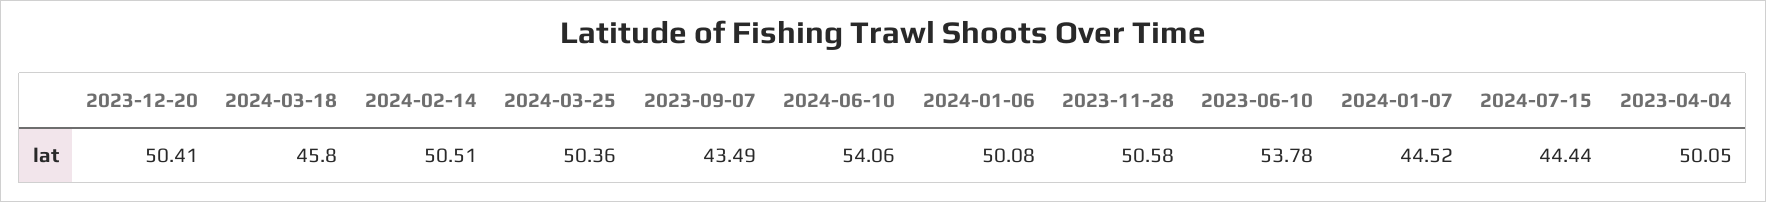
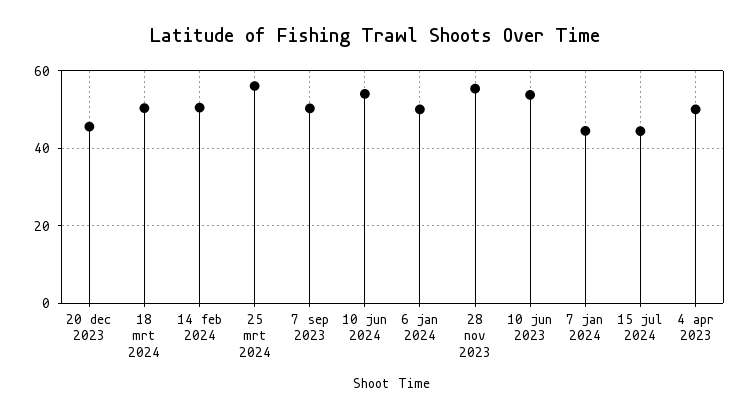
  {
-   "2023-12-20": 50.41,
+   "2023-12-20": 46,
-   "2024-03-18": 45.8,
+   "2024-03-18": 50,
    "2024-02-14": 50.51,
-   "2024-03-25": 50.36,
+   "2024-03-25": 56,
-   "2023-09-07": 43.49,
+   "2023-09-07": 50,
    "2024-06-10": 54.06,
    "2024-01-06": 50.08,
-   "2023-11-28": 50.58,
+   "2023-11-28": 56,
    "2023-06-10": 53.78,
    "2024-01-07": 44.52,
    "2024-07-15": 44.44,
    "2023-04-04": 50.05
  }

